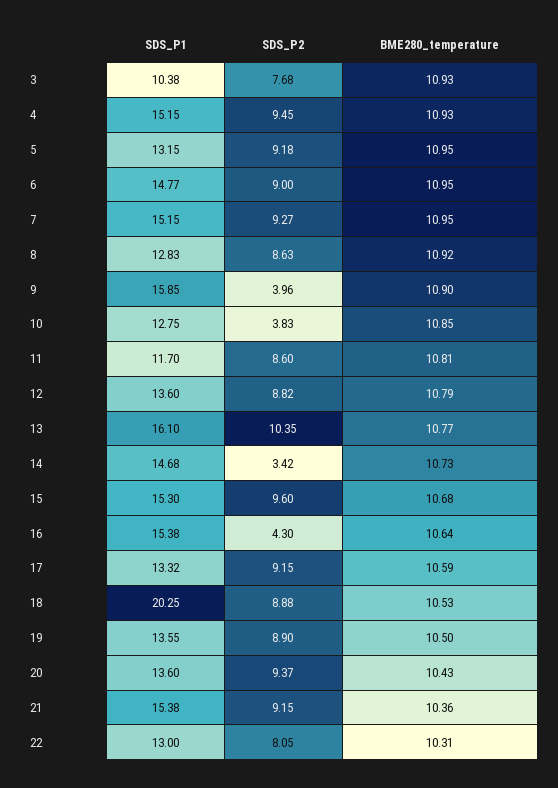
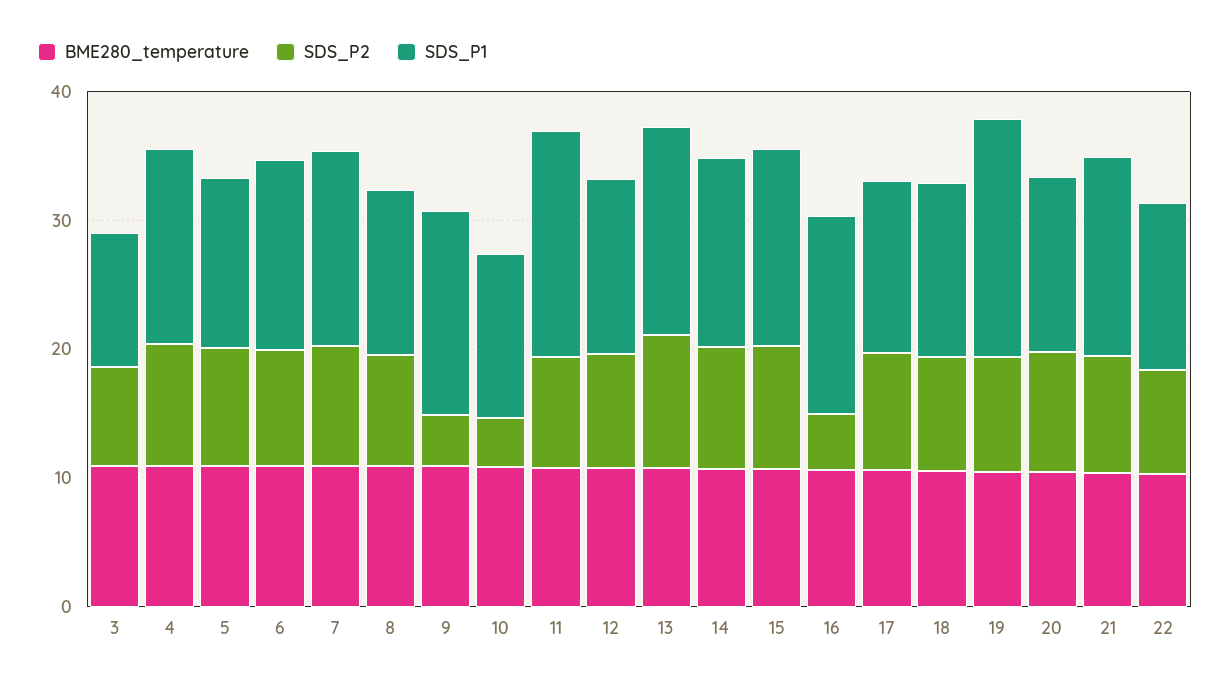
  {
    "SDS_P1": {
      "3": 10.38,
      "4": 15.15,
      "5": 13.15,
      "6": 14.77,
      "7": 15.15,
      "8": 12.83,
      "9": 15.85,
      "10": 12.75,
-     "11": 11.7,
+     "11": 18,
      "12": 13.6,
      "13": 16.1,
      "14": 14.68,
      "15": 15.3,
      "16": 15.38,
      "17": 13.32,
-     "18": 20.25,
+     "18": 14,
-     "19": 13.55,
+     "19": 18,
      "20": 13.6,
      "21": 15.38,
      "22": 13
    },
    "SDS_P2": {
      "3": 7.68,
      "4": 9.45,
      "5": 9.18,
      "6": 9,
      "7": 9.27,
      "8": 8.63,
      "9": 3.96,
      "10": 3.83,
      "11": 8.6,
      "12": 8.82,
      "13": 10.35,
-     "14": 3.42,
+     "14": 10,
      "15": 9.6,
      "16": 4.3,
      "17": 9.15,
      "18": 8.88,
      "19": 8.9,
      "20": 9.37,
      "21": 9.15,
      "22": 8.05
    },
    "BME280_temperature": {
      "3": 10.93,
      "4": 10.93,
      "5": 10.95,
      "6": 10.95,
      "7": 10.95,
      "8": 10.92,
      "9": 10.9,
      "10": 10.85,
      "11": 10.81,
      "12": 10.79,
      "13": 10.77,
      "14": 10.73,
      "15": 10.68,
      "16": 10.64,
      "17": 10.59,
      "18": 10.53,
      "19": 10.5,
      "20": 10.43,
      "21": 10.36,
      "22": 10.31
    }
  }

